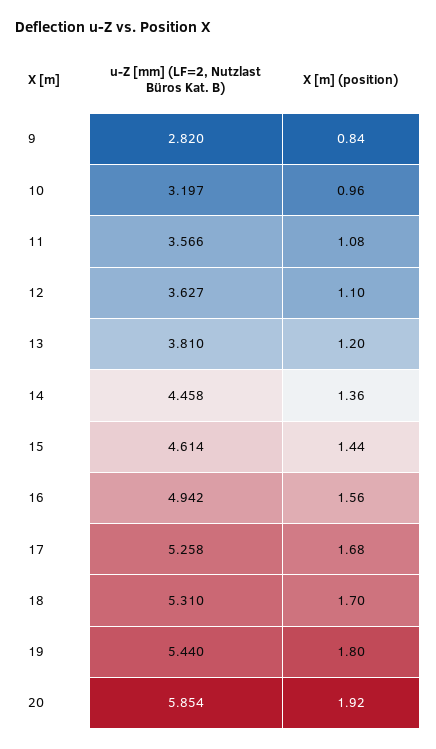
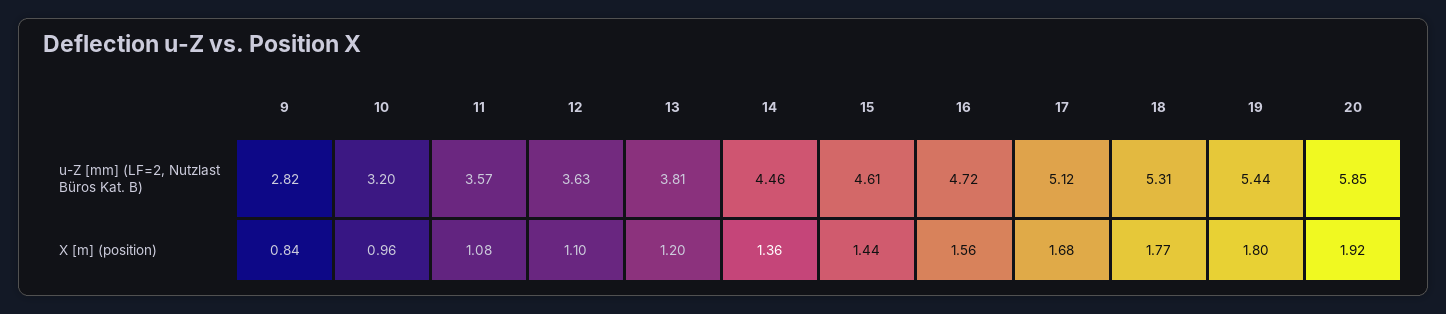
  {
    "u-Z [mm] (LF=2, Nutzlast Büros Kat. B)": {
      "9": 2.82,
      "10": 3.197,
      "11": 3.566,
      "12": 3.627,
      "13": 3.81,
      "14": 4.458,
      "15": 4.614,
-     "16": 4.942,
+     "16": 4.72,
-     "17": 5.258,
+     "17": 5.12,
      "18": 5.31,
      "19": 5.44,
      "20": 5.854
    },
    "X [m] (position)": {
      "9": 0.84,
      "10": 0.96,
      "11": 1.08,
      "12": 1.1,
      "13": 1.2,
      "14": 1.36,
      "15": 1.44,
      "16": 1.56,
      "17": 1.68,
-     "18": 1.7,
+     "18": 1.77,
      "19": 1.8,
      "20": 1.92
    }
  }

